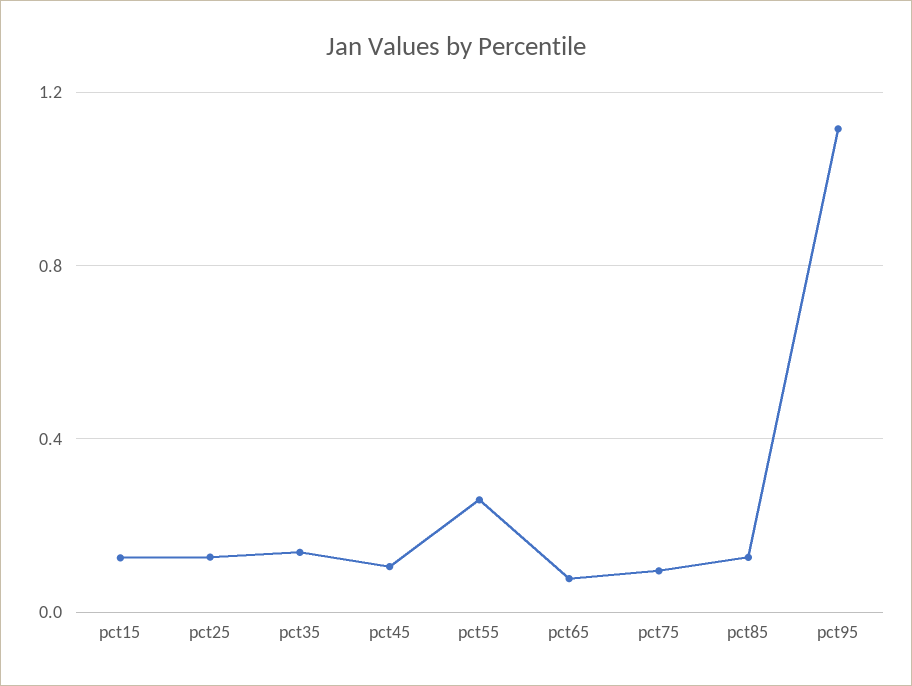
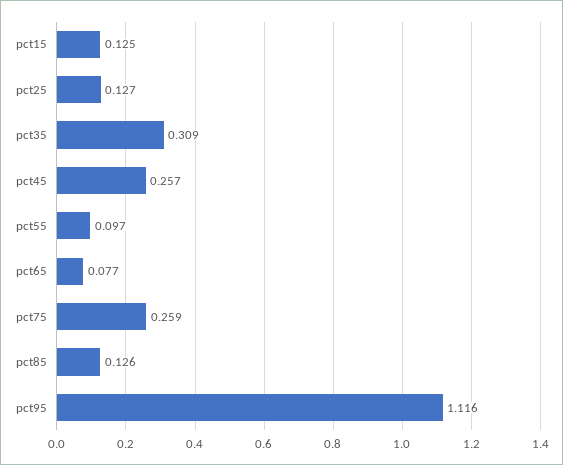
  {
    "pct15": 0.125,
    "pct25": 0.127,
-   "pct35": 0.15,
+   "pct35": 0.309,
-   "pct45": 0.1,
+   "pct45": 0.257,
-   "pct55": 0.25,
+   "pct55": 0.097,
    "pct65": 0.077,
-   "pct75": 0.1,
+   "pct75": 0.259,
    "pct85": 0.126,
    "pct95": 1.116
  }

